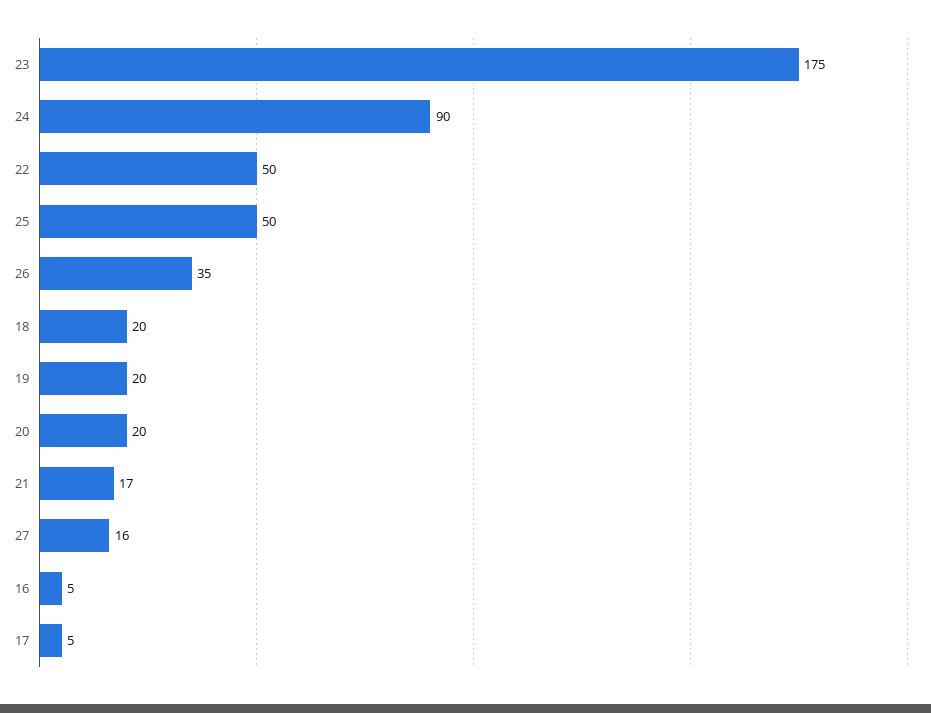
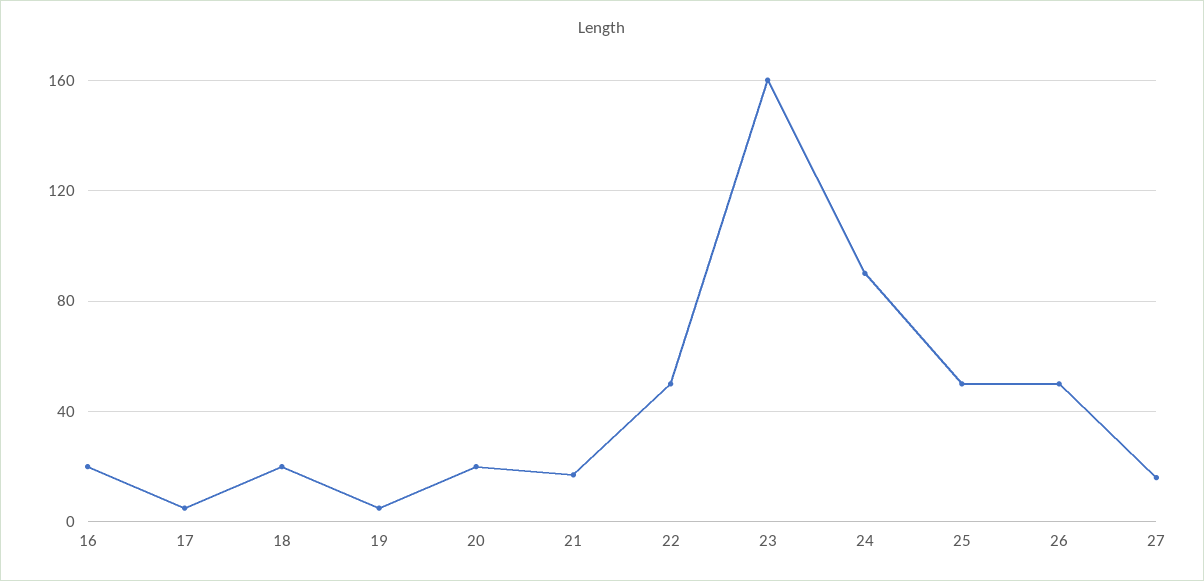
  {
-   "23": 175,
+   "23": 160,
    "24": 90,
    "22": 50,
    "25": 50,
-   "26": 35,
+   "26": 50,
    "18": 20,
-   "19": 20,
+   "19": 5,
    "20": 20,
    "21": 17,
    "27": 16,
-   "16": 5,
+   "16": 20,
    "17": 5
  }

